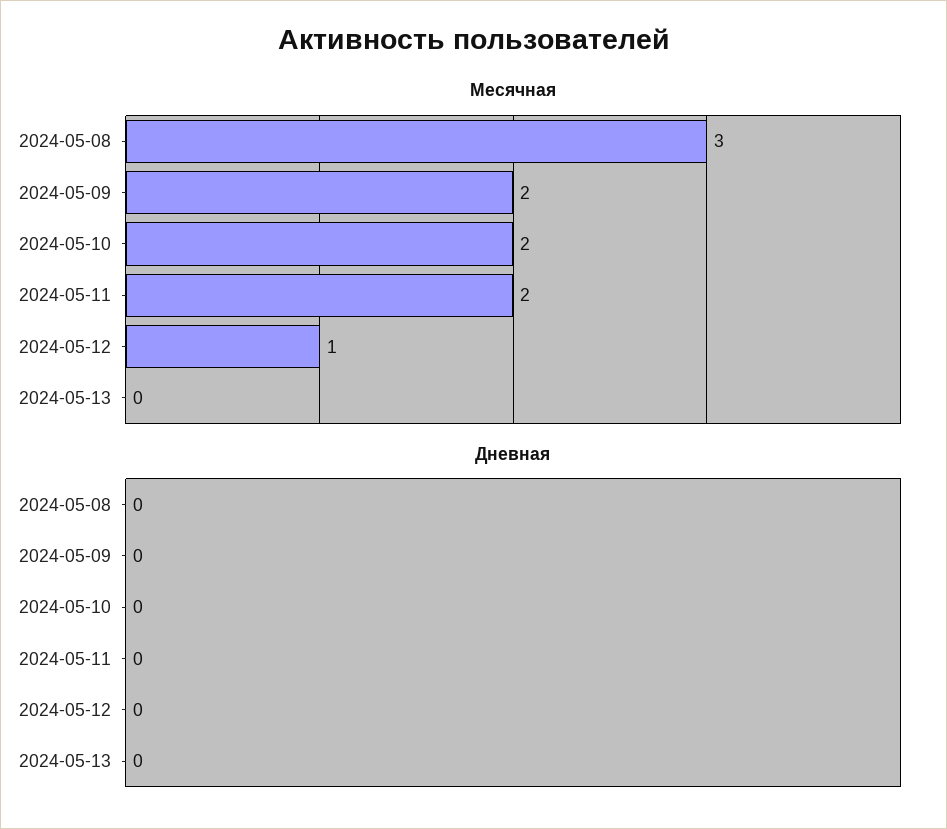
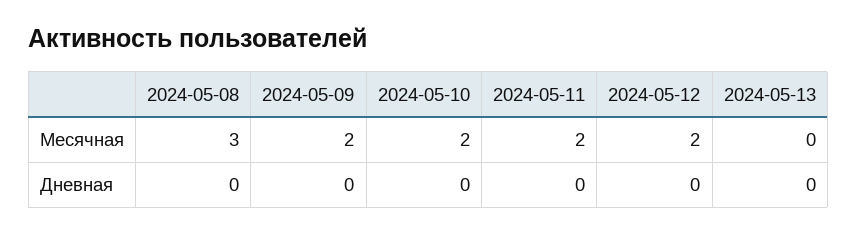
  {
    "Месячная": {
      "2024-05-08": 3,
      "2024-05-09": 2,
      "2024-05-10": 2,
      "2024-05-11": 2,
-     "2024-05-12": 1,
+     "2024-05-12": 2,
      "2024-05-13": 0
    },
    "Дневная": {
      "2024-05-08": 0,
      "2024-05-09": 0,
      "2024-05-10": 0,
      "2024-05-11": 0,
      "2024-05-12": 0,
      "2024-05-13": 0
    }
  }

